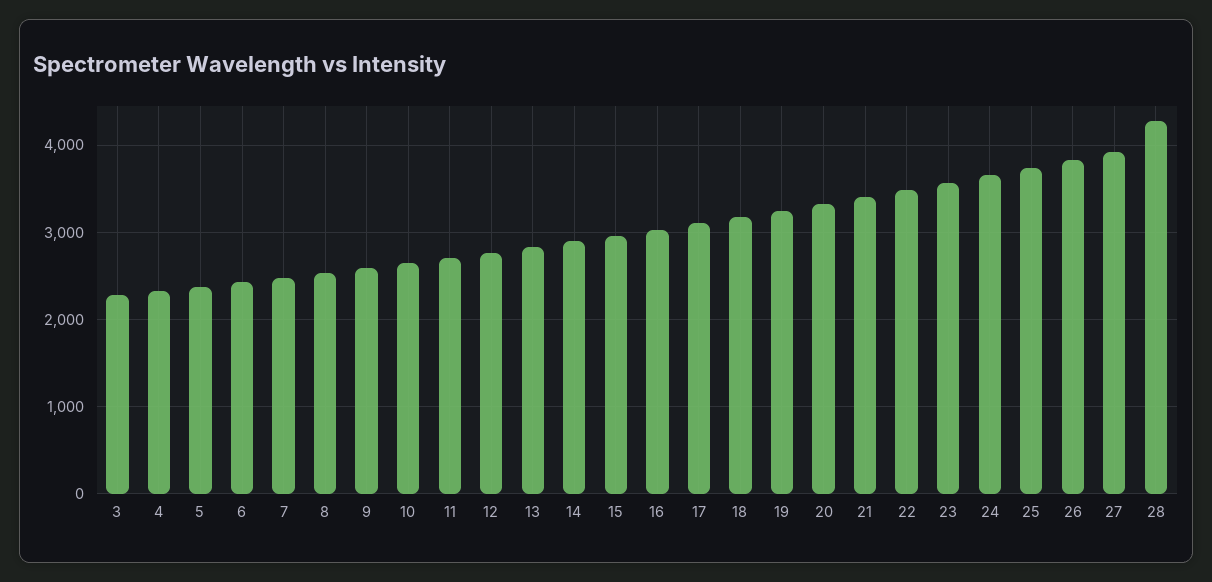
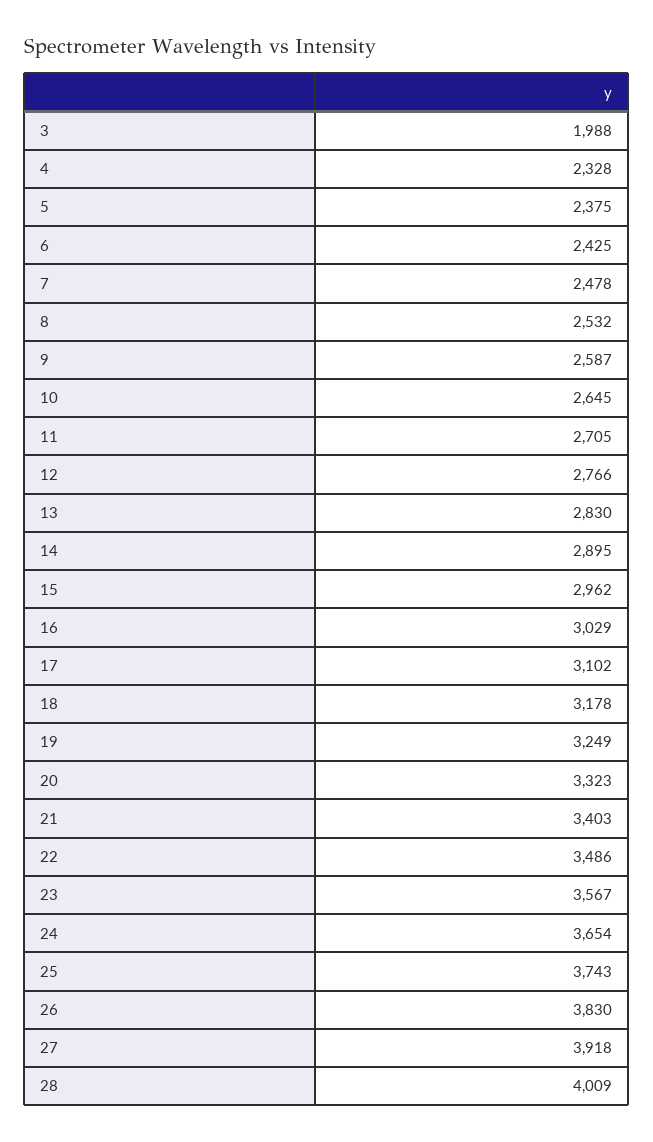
  {
-   "3": 2300,
+   "3": 1988,
    "4": 2328,
    "5": 2375,
    "6": 2425,
    "7": 2478,
    "8": 2532,
    "9": 2587,
    "10": 2645,
    "11": 2705,
    "12": 2766,
    "13": 2830,
    "14": 2895,
    "15": 2962,
    "16": 3029,
    "17": 3102,
    "18": 3178,
    "19": 3249,
    "20": 3323,
    "21": 3403,
    "22": 3486,
    "23": 3567,
    "24": 3654,
    "25": 3743,
    "26": 3830,
    "27": 3918,
-   "28": 4300
+   "28": 4009
  }

